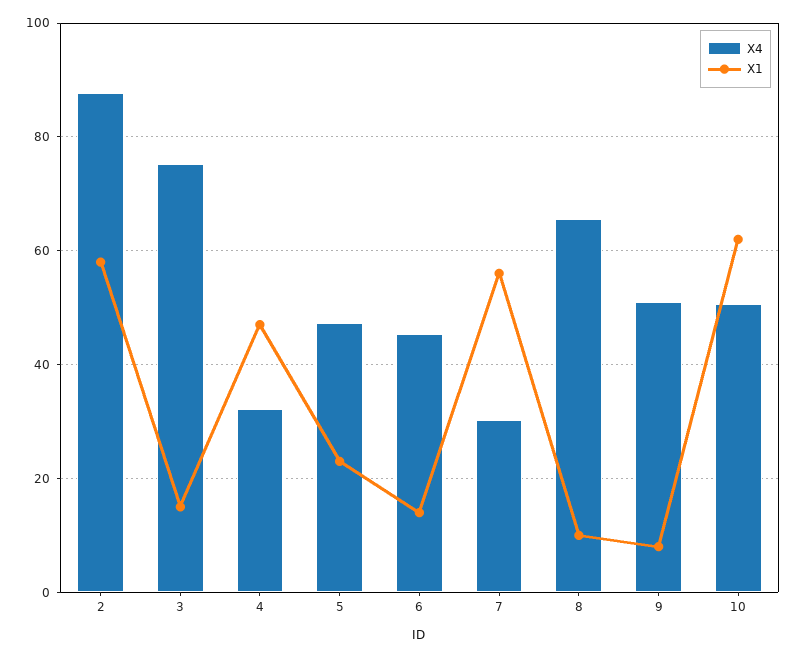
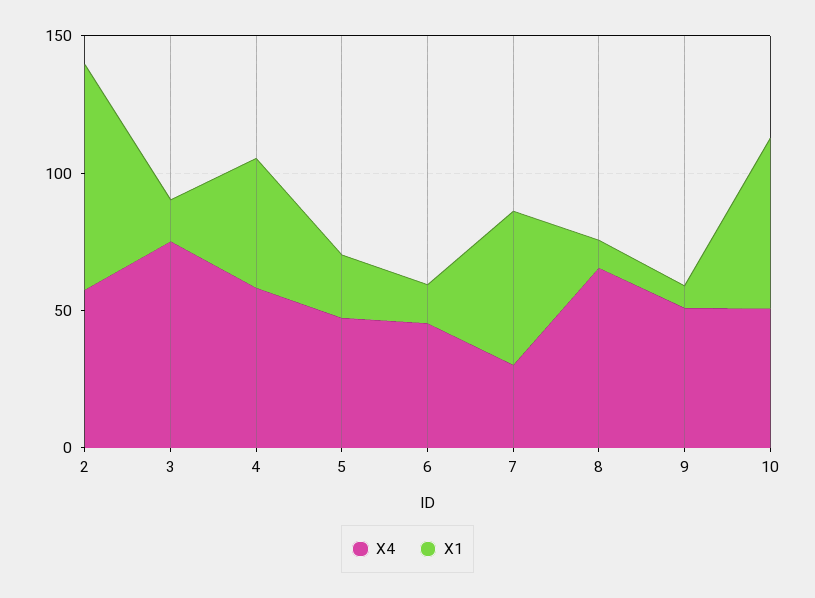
  {
    "X4": {
-     "2": 88,
+     "2": 60,
      "3": 76,
-     "4": 32,
+     "4": 60,
      "5": 48,
      "6": 46,
      "7": 30,
      "8": 66,
      "9": 50,
      "10": 50
    },
    "X1": {
-     "2": 58,
+     "2": 80,
      "3": 16,
      "4": 48,
      "5": 24,
      "6": 14,
      "7": 56,
      "8": 10,
      "9": 8,
      "10": 62
    }
  }

